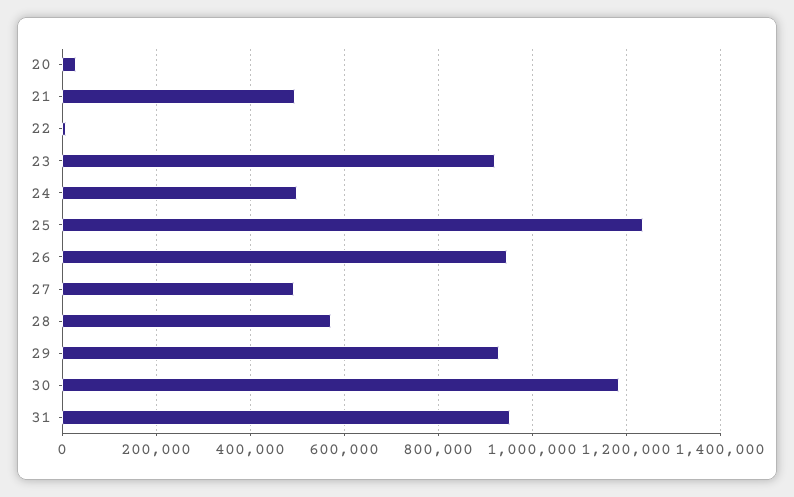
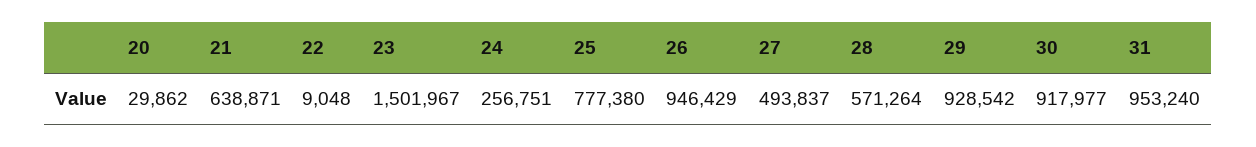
  {
    "20": 29862,
-   "21": 500000,
+   "21": 638871,
    "22": 9048,
-   "23": 920000,
+   "23": 1501967,
-   "24": 500000,
+   "24": 256751,
-   "25": 1240000,
+   "25": 777380,
    "26": 946429,
    "27": 493837,
    "28": 571264,
    "29": 928542,
-   "30": 1180000,
+   "30": 917977,
    "31": 953240
  }

